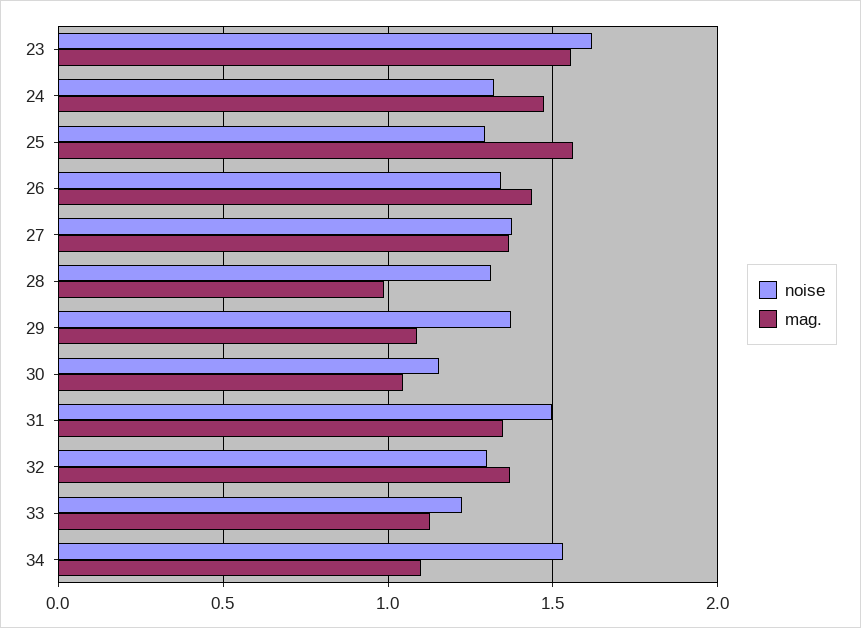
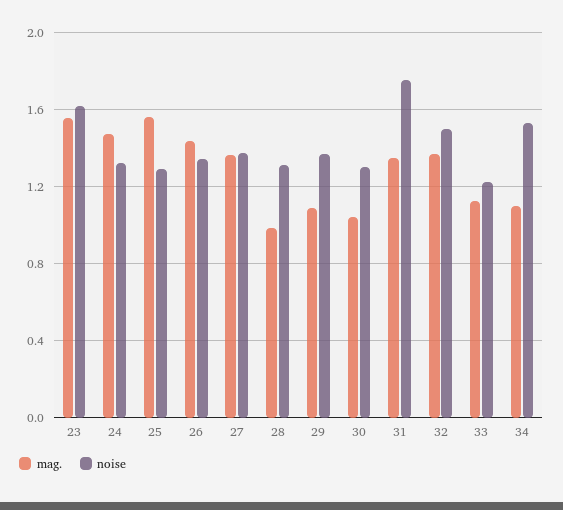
  {
    "noise": {
      "23": 1.6,
      "24": 1.3,
      "25": 1.3,
      "26": 1.35,
      "27": 1.4,
      "28": 1.3,
      "29": 1.35,
-     "30": 1.15,
+     "30": 1.3,
-     "31": 1.5,
+     "31": 1.75,
-     "32": 1.3,
+     "32": 1.5,
      "33": 1.2,
      "34": 1.55
    },
    "mag.": {
      "23": 1.55,
      "24": 1.45,
      "25": 1.55,
      "26": 1.45,
      "27": 1.35,
      "28": 1,
      "29": 1.1,
      "30": 1.05,
      "31": 1.35,
      "32": 1.35,
      "33": 1.15,
      "34": 1.1
    }
  }

